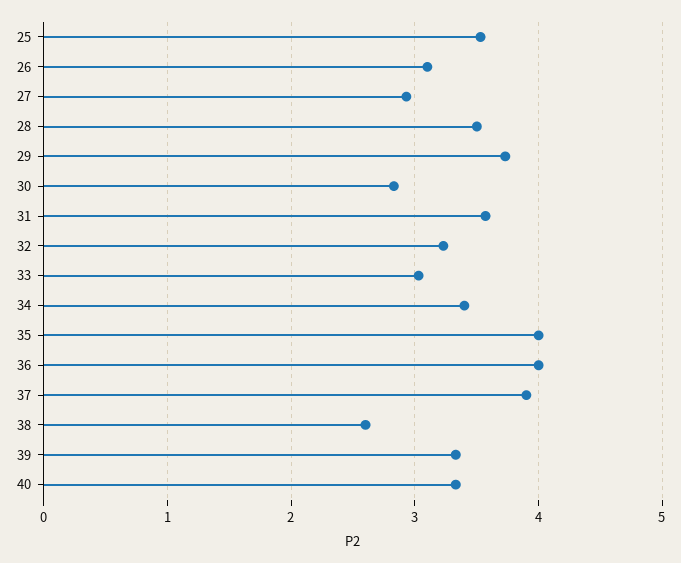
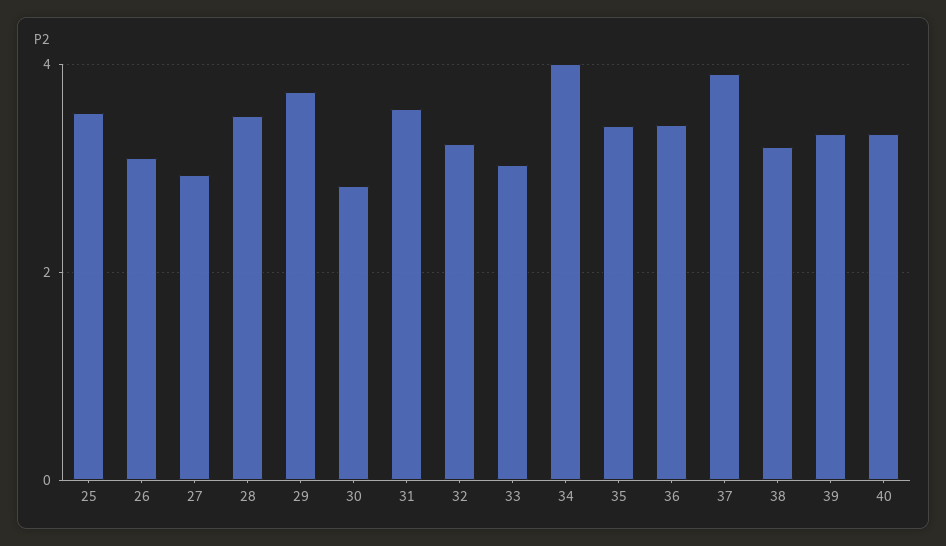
  {
    "25": 3.5,
    "26": 3.1,
    "27": 2.9,
    "28": 3.5,
    "29": 3.7,
    "30": 2.8,
    "31": 3.6,
    "32": 3.2,
    "33": 3,
-   "34": 3.4,
+   "34": 4,
-   "35": 4,
+   "35": 3.4,
-   "36": 4,
+   "36": 3.4,
    "37": 3.9,
-   "38": 2.6,
+   "38": 3.2,
    "39": 3.3,
    "40": 3.3
  }

